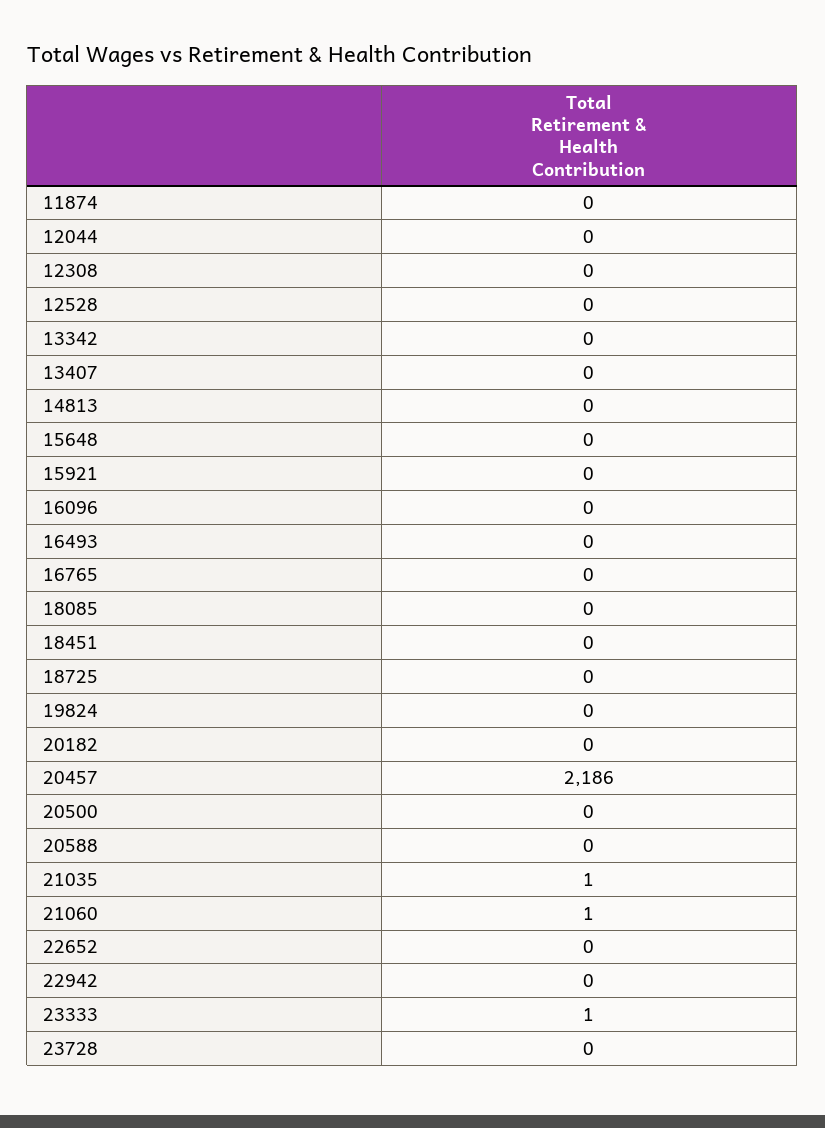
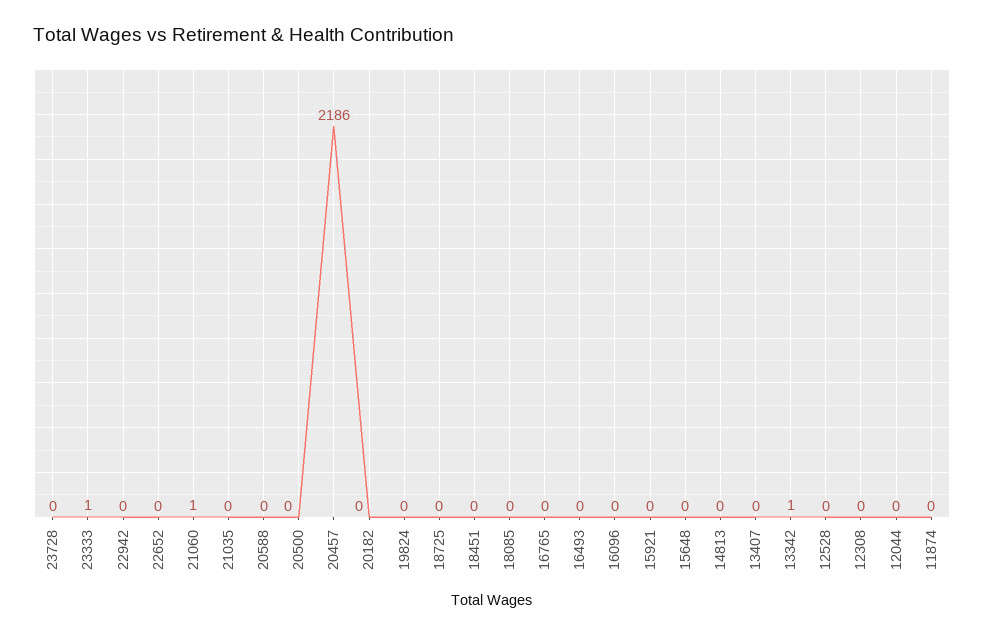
  {
    "11874": 0,
    "12044": 0,
    "12308": 0,
    "12528": 0,
-   "13342": 0,
+   "13342": 1,
    "13407": 0,
    "14813": 0,
    "15648": 0,
    "15921": 0,
    "16096": 0,
    "16493": 0,
    "16765": 0,
    "18085": 0,
    "18451": 0,
    "18725": 0,
    "19824": 0,
    "20182": 0,
    "20457": 2186,
    "20500": 0,
    "20588": 0,
-   "21035": 1,
+   "21035": 0,
    "21060": 1,
    "22652": 0,
    "22942": 0,
    "23333": 1,
    "23728": 0
  }

